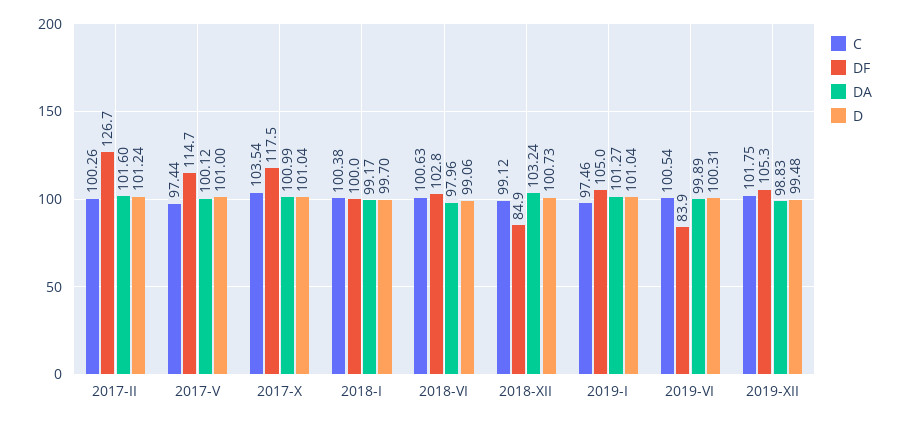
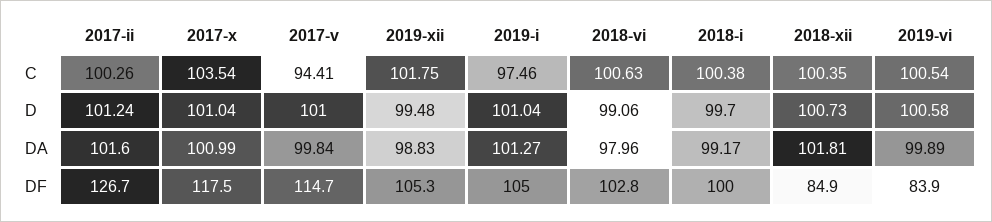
  {
    "C": {
      "2017-II": 100.26,
-     "2017-V": 97.44,
+     "2017-V": 94.41,
      "2017-X": 103.54,
      "2018-I": 100.38,
      "2018-VI": 100.63,
-     "2018-XII": 99.12,
+     "2018-XII": 100.35,
      "2019-I": 97.46,
      "2019-VI": 100.54,
      "2019-XII": 101.75
    },
    "DF": {
      "2017-II": 126.7,
      "2017-V": 114.7,
      "2017-X": 117.5,
      "2018-I": 100,
      "2018-VI": 102.8,
      "2018-XII": 84.9,
      "2019-I": 105,
      "2019-VI": 83.9,
      "2019-XII": 105.3
    },
    "DA": {
      "2017-II": 101.6,
-     "2017-V": 100.12,
+     "2017-V": 99.84,
      "2017-X": 100.99,
      "2018-I": 99.17,
      "2018-VI": 97.96,
-     "2018-XII": 103.24,
+     "2018-XII": 101.81,
      "2019-I": 101.27,
      "2019-VI": 99.89,
      "2019-XII": 98.83
    },
    "D": {
      "2017-II": 101.24,
      "2017-V": 101,
      "2017-X": 101.04,
      "2018-I": 99.7,
      "2018-VI": 99.06,
      "2018-XII": 100.73,
      "2019-I": 101.04,
-     "2019-VI": 100.31,
+     "2019-VI": 100.58,
      "2019-XII": 99.48
    }
  }

